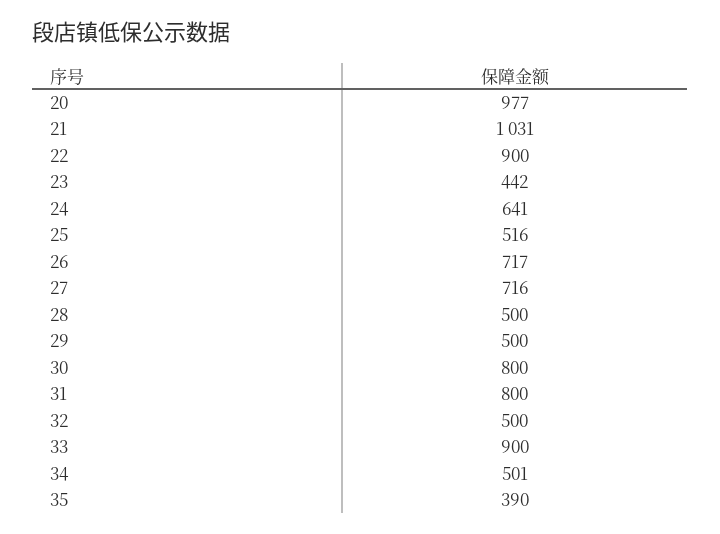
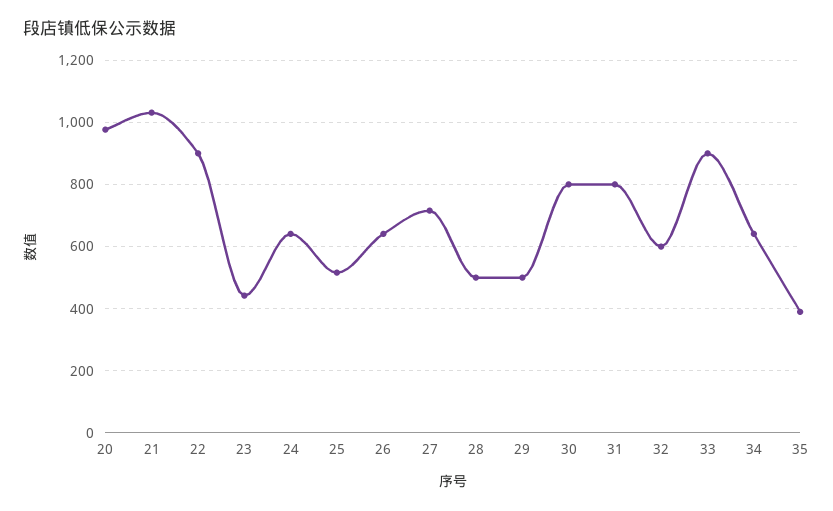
  {
    "20": 977,
    "21": 1031,
    "22": 900,
    "23": 442,
    "24": 641,
    "25": 516,
-   "26": 717,
+   "26": 640,
    "27": 716,
    "28": 500,
    "29": 500,
    "30": 800,
    "31": 800,
-   "32": 500,
+   "32": 600,
    "33": 900,
-   "34": 501,
+   "34": 640,
    "35": 390
  }

